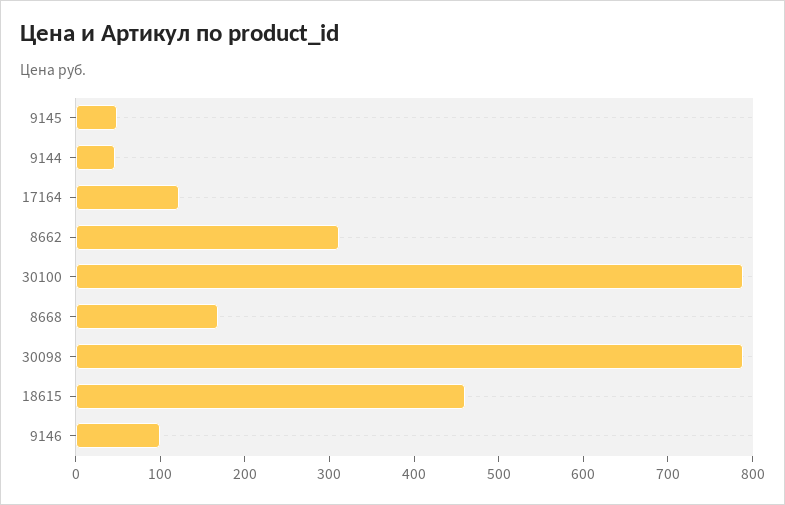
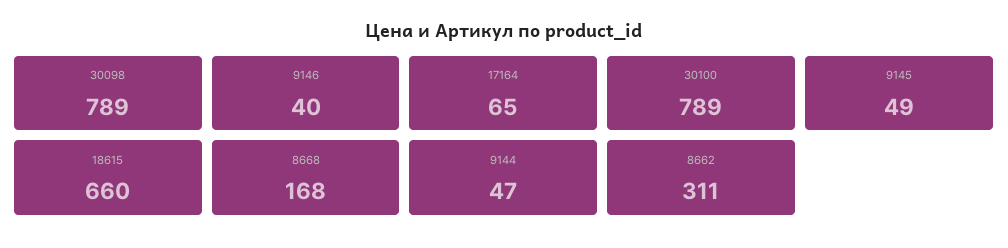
  {
    "9145": 49,
    "9144": 47,
-   "17164": 120,
+   "17164": 65,
    "8662": 311,
    "30100": 789,
    "8668": 168,
    "30098": 789,
-   "18615": 460,
+   "18615": 660,
-   "9146": 100
+   "9146": 40
  }

